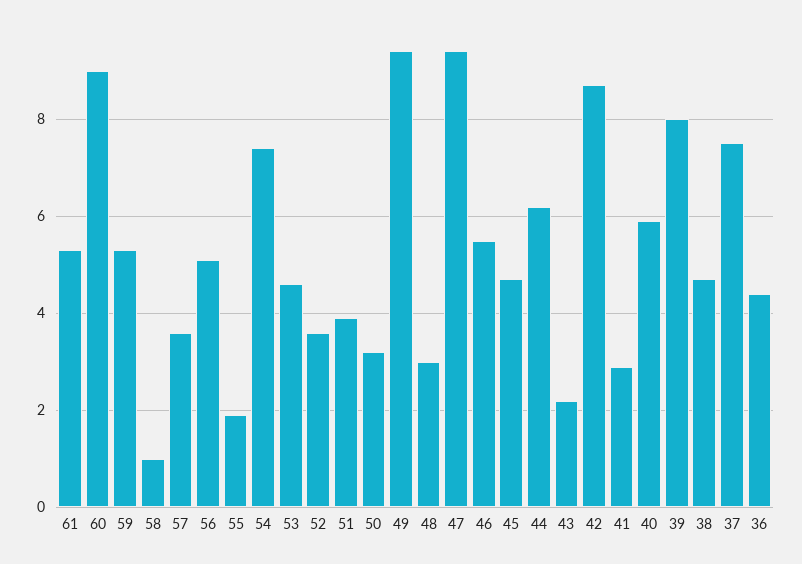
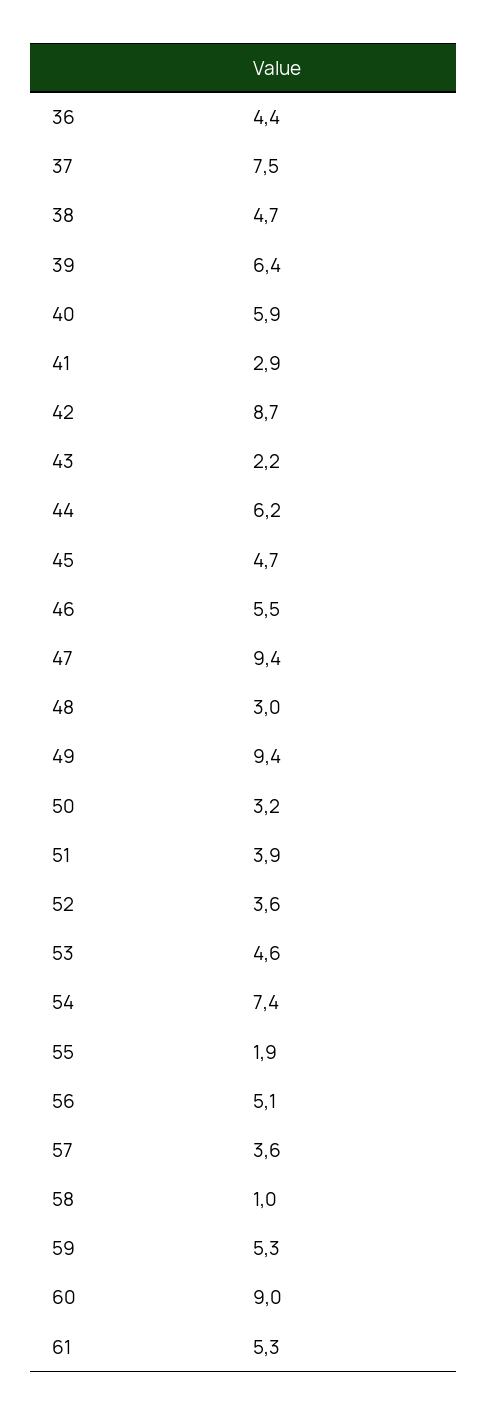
  {
    "61": 5.3,
    "60": 9,
    "59": 5.3,
    "58": 1,
    "57": 3.6,
    "56": 5.1,
    "55": 1.9,
    "54": 7.4,
    "53": 4.6,
    "52": 3.6,
    "51": 3.9,
    "50": 3.2,
    "49": 9.4,
    "48": 3,
    "47": 9.4,
    "46": 5.5,
    "45": 4.7,
    "44": 6.2,
    "43": 2.2,
    "42": 8.7,
    "41": 2.9,
    "40": 5.9,
-   "39": 8,
+   "39": 6.4,
    "38": 4.7,
    "37": 7.5,
    "36": 4.4
  }

